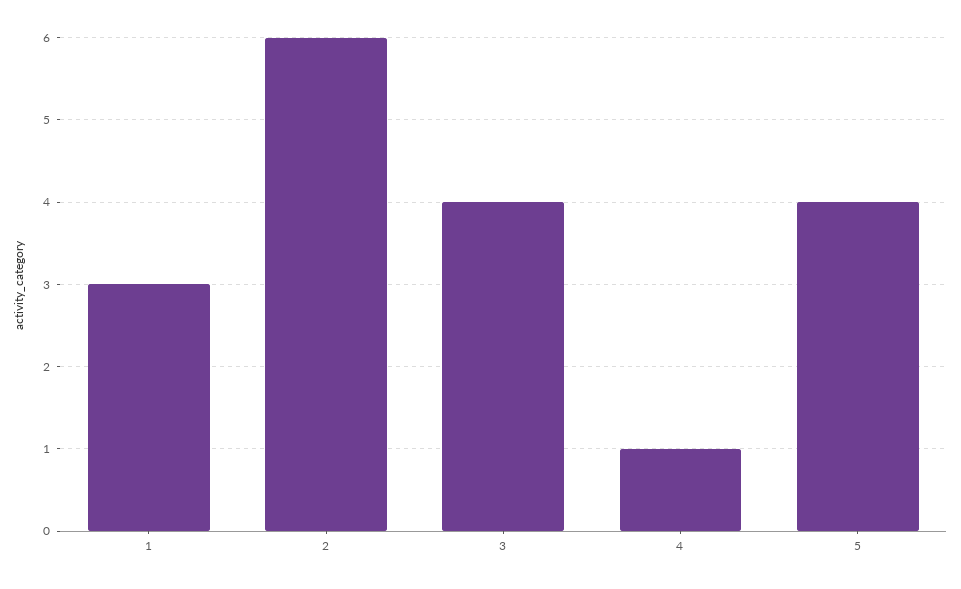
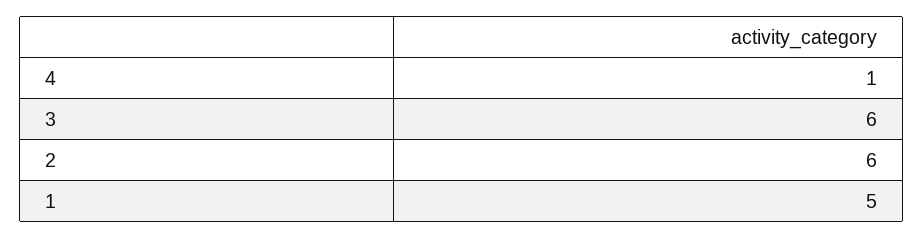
  {
-   "1": 3,
+   "1": 5,
    "2": 6,
-   "3": 4,
+   "3": 6,
-   "4": 1,
+   "4": 1
-   "5": 4
  }

